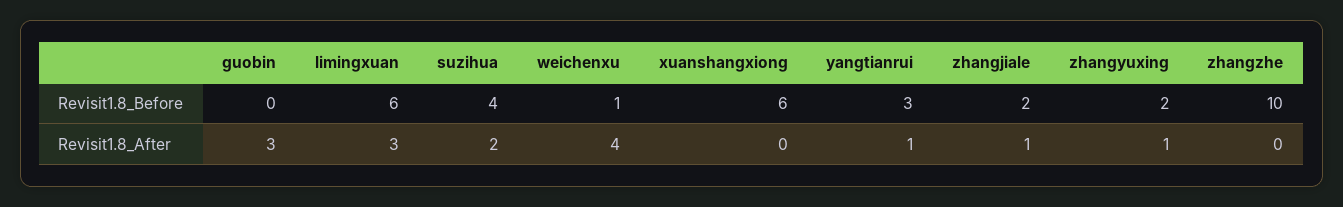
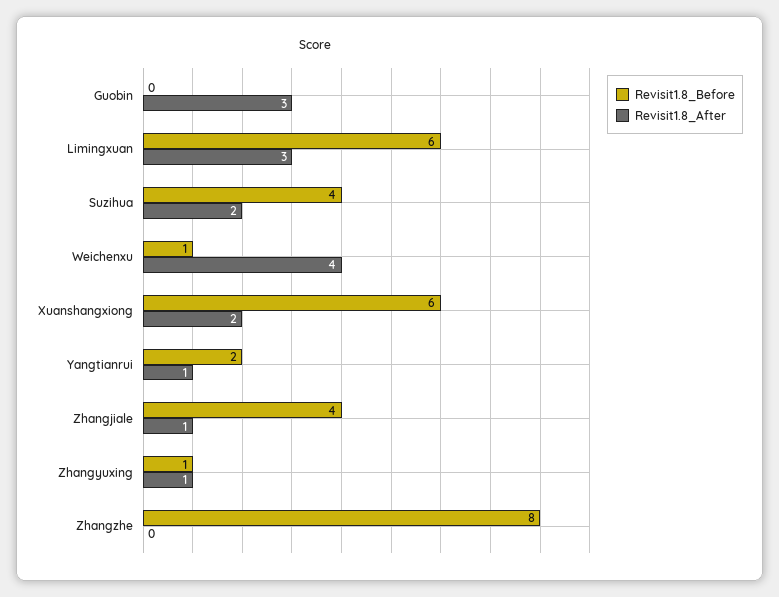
  {
    "Revisit1.8_Before": {
      "guobin": 0,
      "limingxuan": 6,
      "suzihua": 4,
      "weichenxu": 1,
      "xuanshangxiong": 6,
-     "yangtianrui": 3,
+     "yangtianrui": 2,
-     "zhangjiale": 2,
+     "zhangjiale": 4,
-     "zhangyuxing": 2,
+     "zhangyuxing": 1,
-     "zhangzhe": 10
+     "zhangzhe": 8
    },
    "Revisit1.8_After": {
      "guobin": 3,
      "limingxuan": 3,
      "suzihua": 2,
      "weichenxu": 4,
-     "xuanshangxiong": 0,
+     "xuanshangxiong": 2,
      "yangtianrui": 1,
      "zhangjiale": 1,
      "zhangyuxing": 1,
      "zhangzhe": 0
    }
  }

